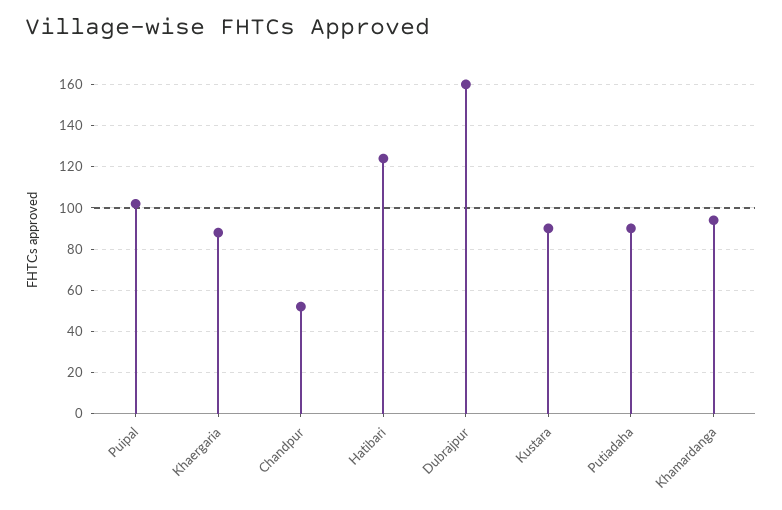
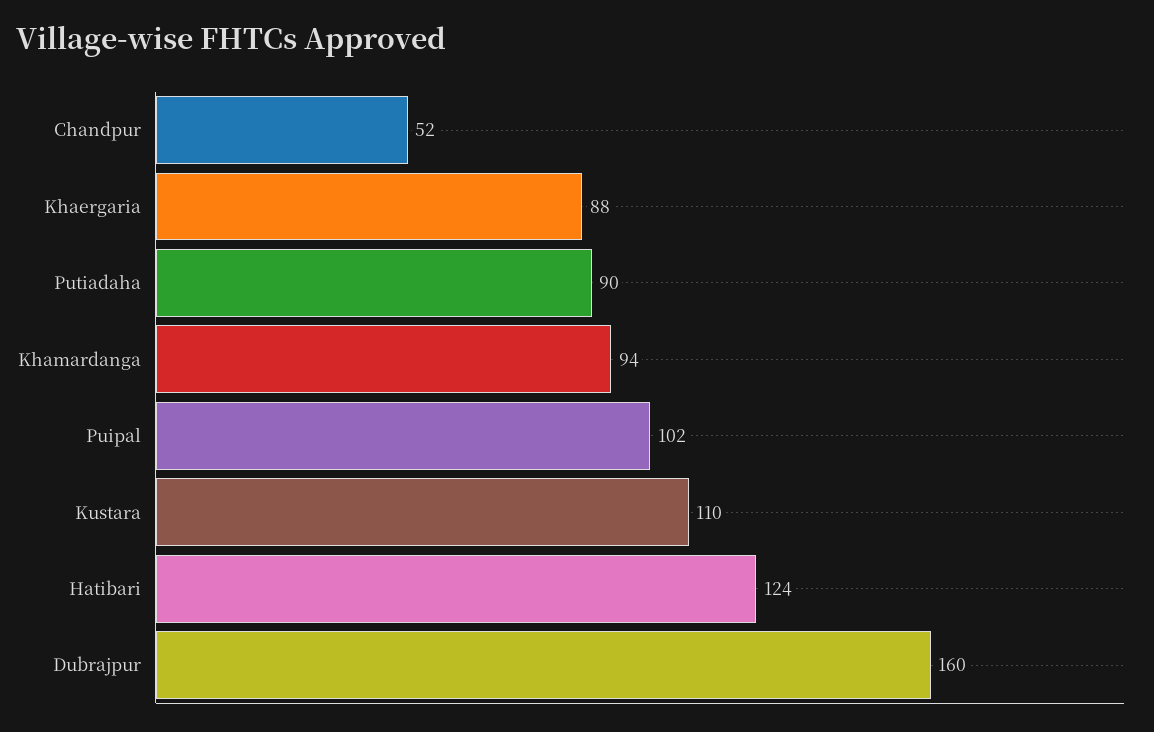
  {
    "Puipal": 102,
    "Khaergaria": 88,
    "Chandpur": 52,
    "Hatibari": 124,
    "Dubrajpur": 160,
-   "Kustara": 90,
+   "Kustara": 110,
    "Putiadaha": 90,
    "Khamardanga": 94
  }

